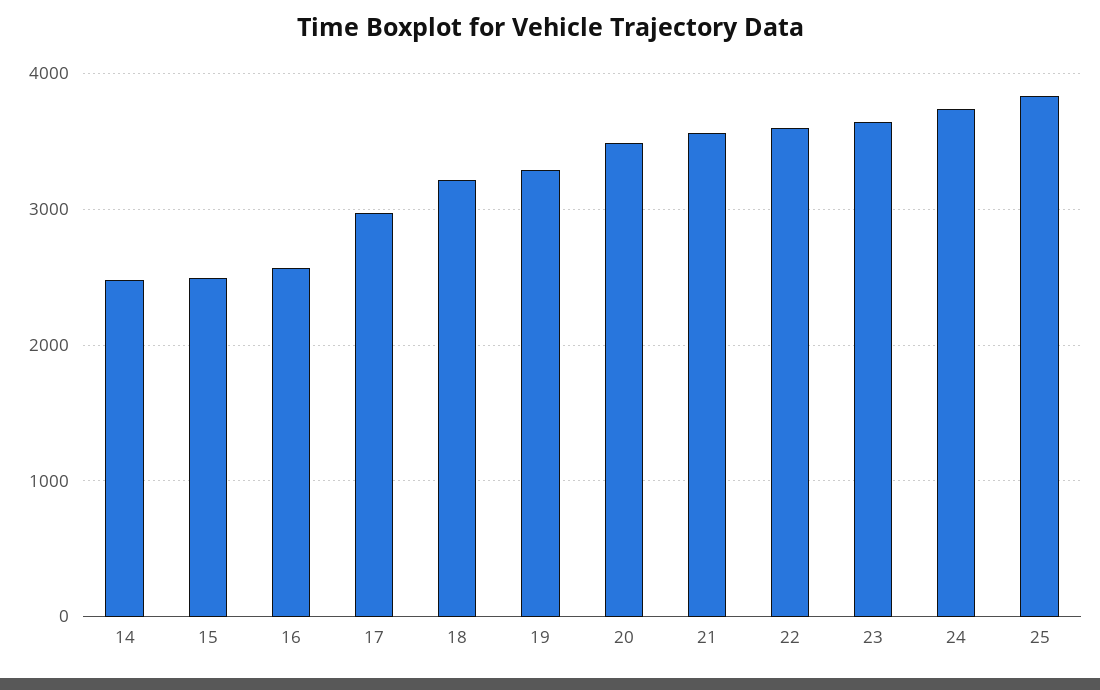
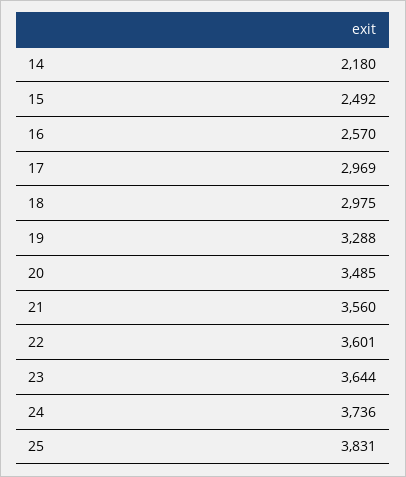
  {
-   "14": 2500,
+   "14": 2180,
    "15": 2492,
    "16": 2570,
    "17": 2969,
-   "18": 3200,
+   "18": 2975,
    "19": 3288,
    "20": 3485,
    "21": 3560,
    "22": 3601,
    "23": 3644,
    "24": 3736,
    "25": 3831
  }

